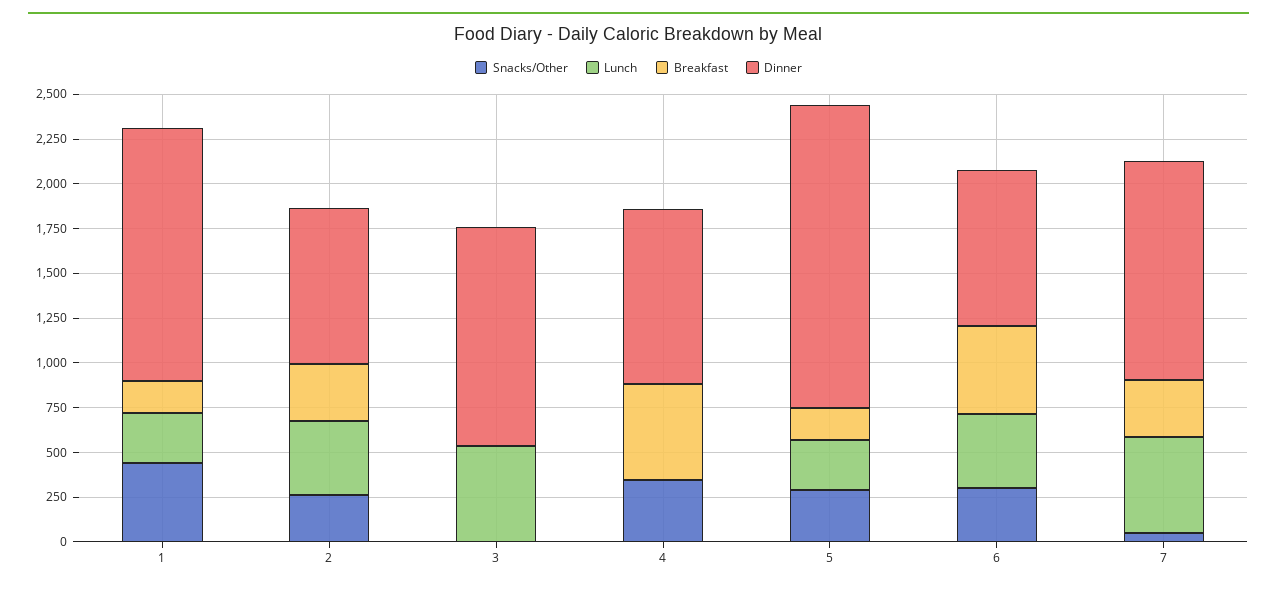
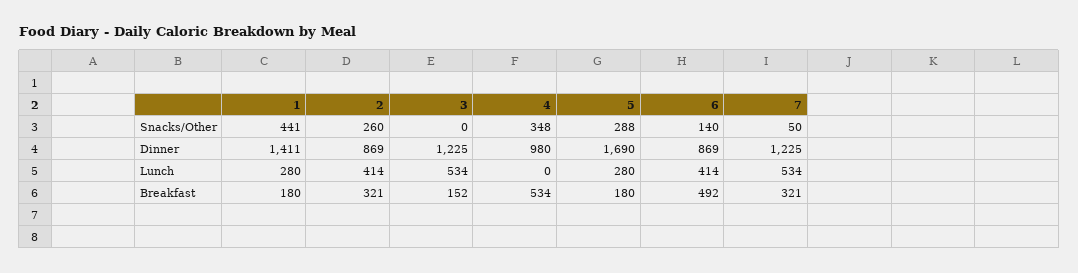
  {
    "Snacks/Other": {
      "1": 441,
      "2": 260,
      "3": 0,
      "4": 348,
      "5": 288,
-     "6": 300,
+     "6": 140,
      "7": 50
    },
    "Lunch": {
      "1": 280,
      "2": 414,
      "3": 534,
      "4": 0,
      "5": 280,
      "6": 414,
      "7": 534
    },
    "Breakfast": {
      "1": 180,
      "2": 321,
-     "3": 0,
+     "3": 152,
      "4": 534,
      "5": 180,
      "6": 492,
      "7": 321
    },
    "Dinner": {
      "1": 1411,
      "2": 869,
      "3": 1225,
      "4": 980,
      "5": 1690,
      "6": 869,
      "7": 1225
    }
  }

